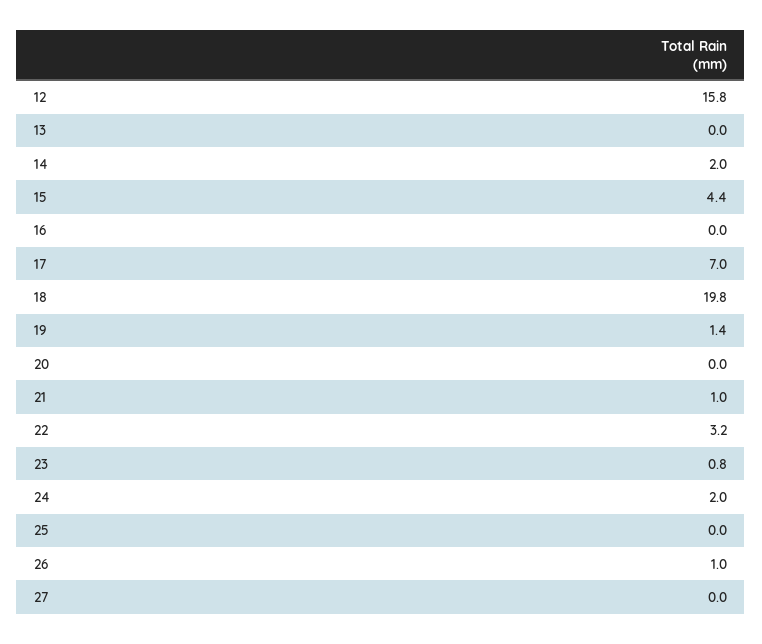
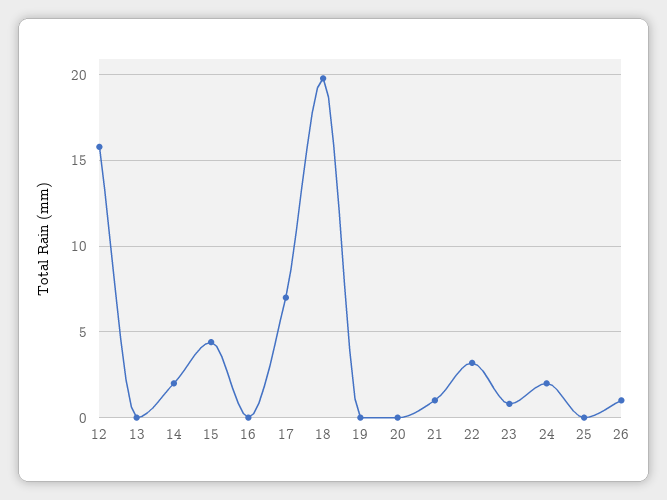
  {
    "12": 15.8,
    "13": 0,
    "14": 2,
    "15": 4.4,
    "16": 0,
    "17": 7,
    "18": 19.8,
-   "19": 1.4,
+   "19": 0,
    "20": 0,
    "21": 1,
    "22": 3.2,
    "23": 0.8,
    "24": 2,
    "25": 0,
-   "26": 1,
+   "26": 1
-   "27": 0
  }

